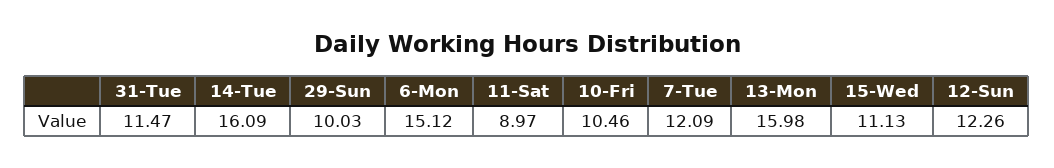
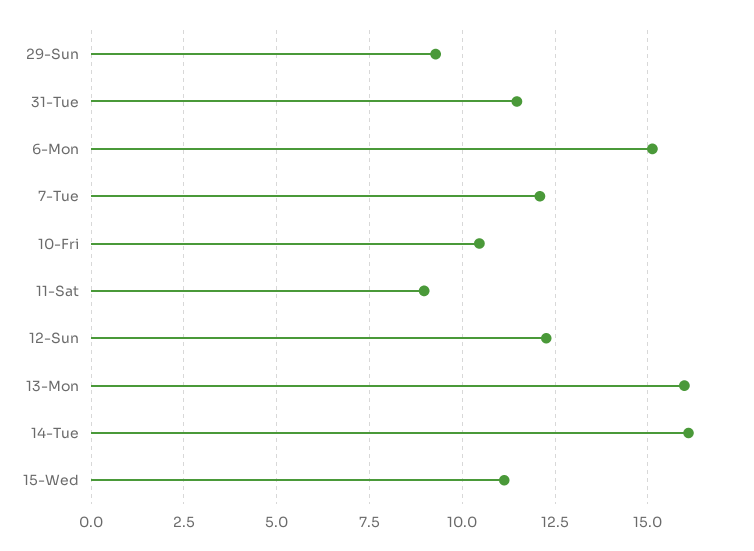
  {
    "31-Tue": 11.47,
    "14-Tue": 16.09,
-   "29-Sun": 10.03,
+   "29-Sun": 9.25,
    "6-Mon": 15.12,
    "11-Sat": 8.97,
    "10-Fri": 10.46,
    "7-Tue": 12.09,
    "13-Mon": 15.98,
    "15-Wed": 11.13,
    "12-Sun": 12.26
  }

